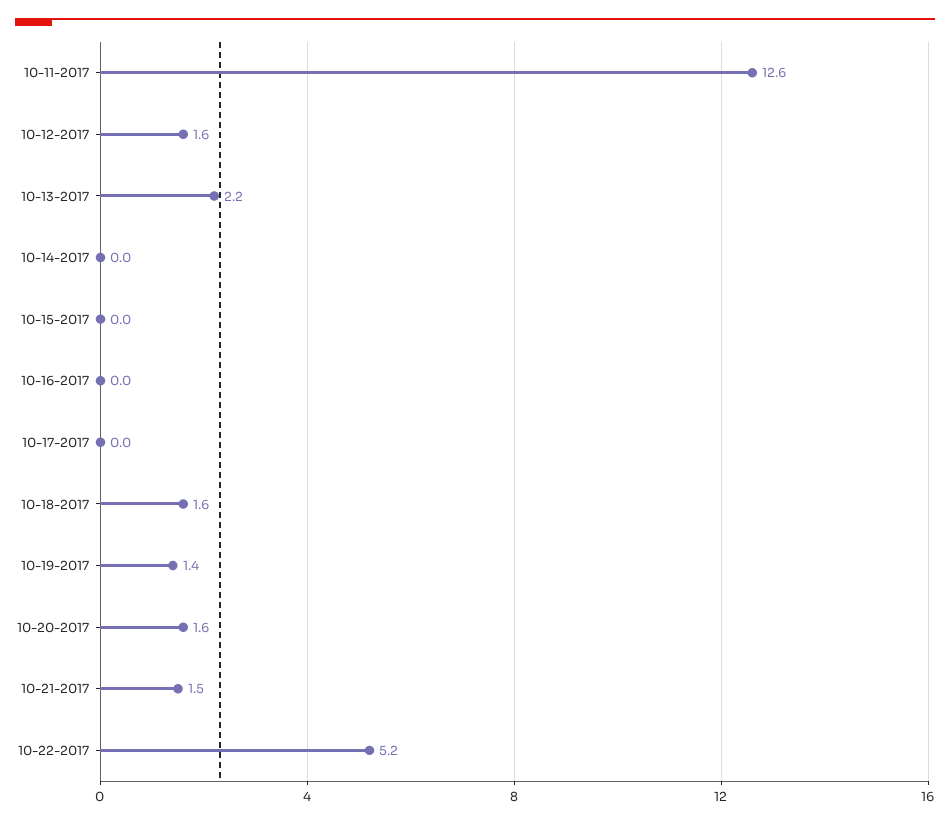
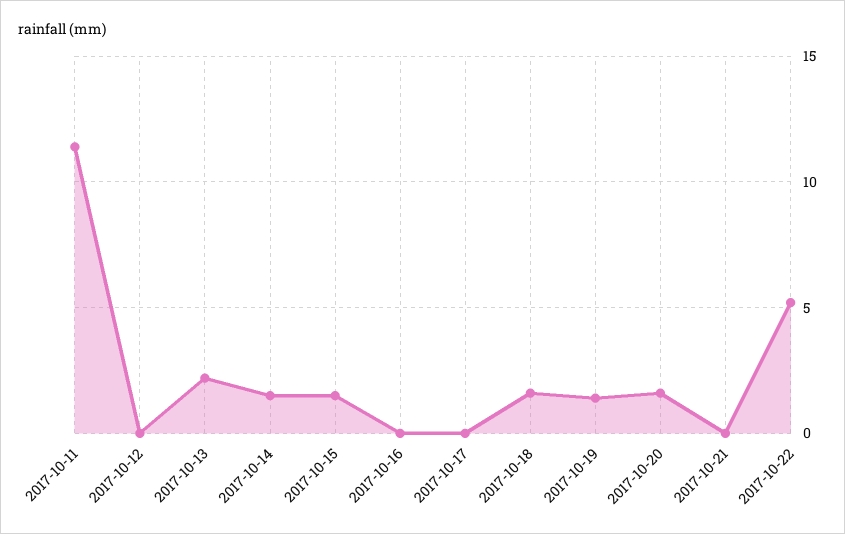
  {
-   "10-11-2017": 12.6,
+   "10-11-2017": 11.5,
-   "10-12-2017": 1.6,
+   "10-12-2017": 0,
    "10-13-2017": 2.2,
-   "10-14-2017": 0,
+   "10-14-2017": 1.5,
-   "10-15-2017": 0,
+   "10-15-2017": 1.5,
    "10-16-2017": 0,
    "10-17-2017": 0,
    "10-18-2017": 1.6,
    "10-19-2017": 1.4,
    "10-20-2017": 1.6,
-   "10-21-2017": 1.5,
+   "10-21-2017": 0,
    "10-22-2017": 5.2
  }

